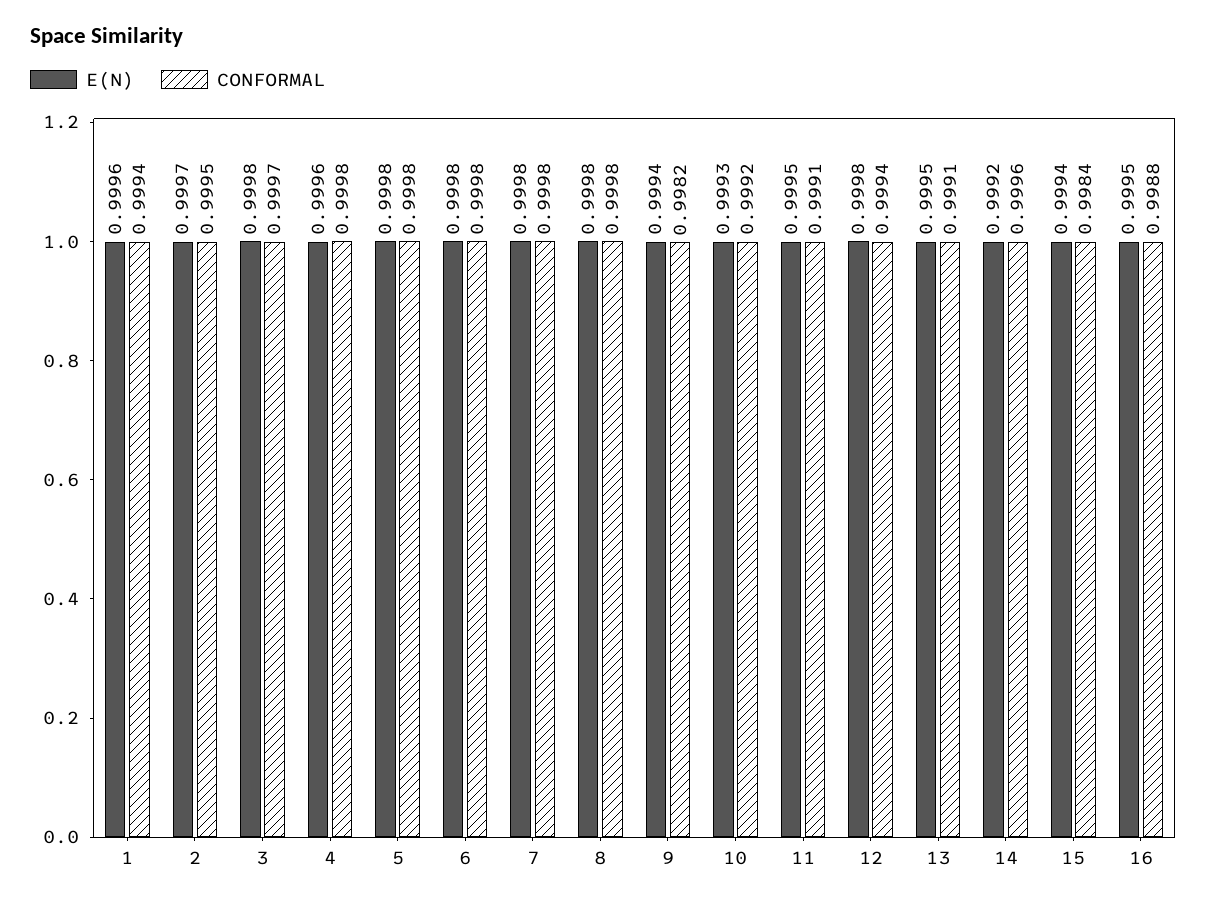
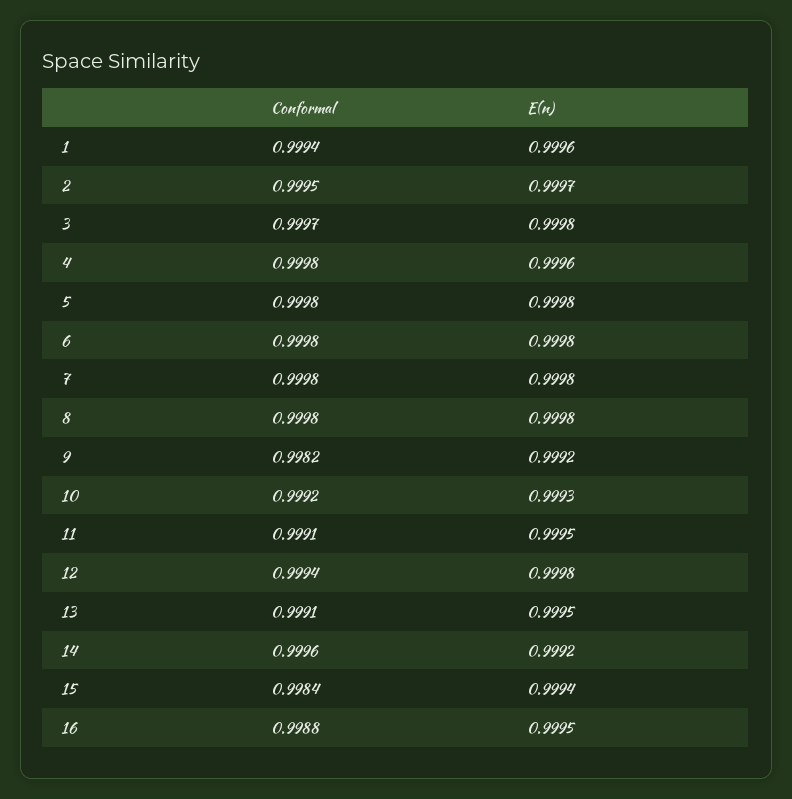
  {
    "E(N)": {
      "1": 0.9996,
      "2": 0.9997,
      "3": 0.9998,
      "4": 0.9996,
      "5": 0.9998,
      "6": 0.9998,
      "7": 0.9998,
      "8": 0.9998,
-     "9": 0.9994,
+     "9": 0.9992,
      "10": 0.9993,
      "11": 0.9995,
      "12": 0.9998,
      "13": 0.9995,
      "14": 0.9992,
      "15": 0.9994,
      "16": 0.9995
    },
    "CONFORMAL": {
      "1": 0.9994,
      "2": 0.9995,
      "3": 0.9997,
      "4": 0.9998,
      "5": 0.9998,
      "6": 0.9998,
      "7": 0.9998,
      "8": 0.9998,
      "9": 0.9982,
      "10": 0.9992,
      "11": 0.9991,
      "12": 0.9994,
      "13": 0.9991,
      "14": 0.9996,
      "15": 0.9984,
      "16": 0.9988
    }
  }

